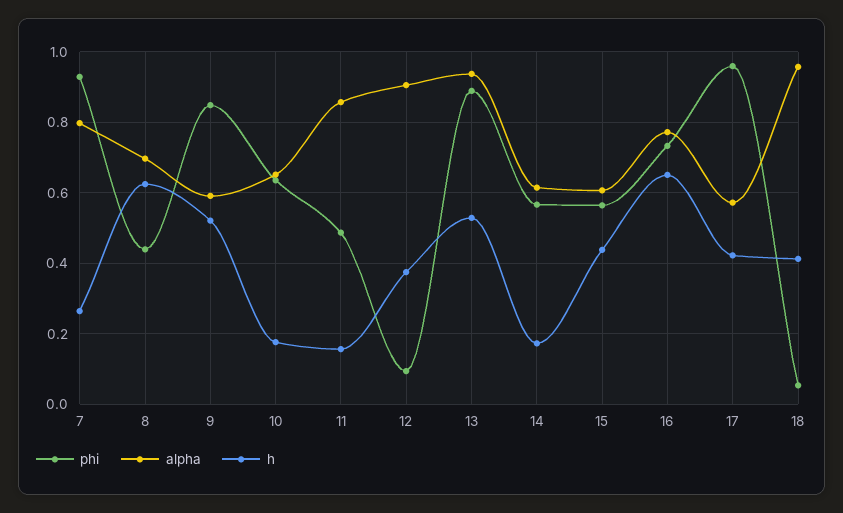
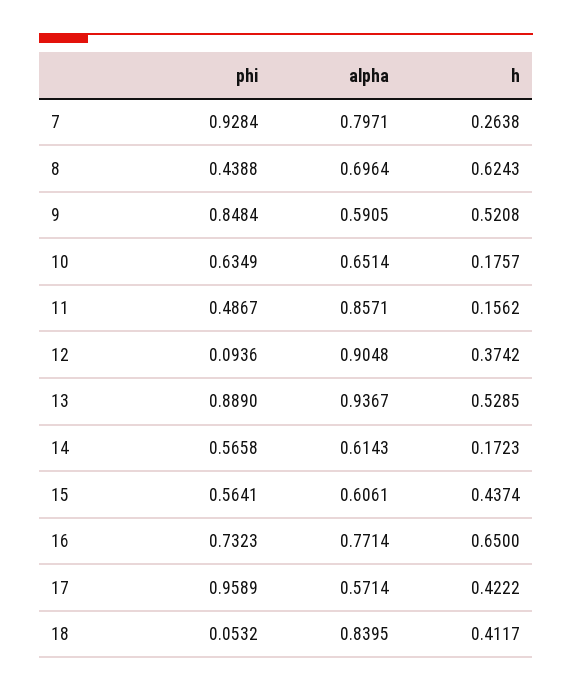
  {
    "phi": {
      "7": 0.9284,
      "8": 0.4388,
      "9": 0.8484,
      "10": 0.6349,
      "11": 0.4867,
      "12": 0.0936,
      "13": 0.889,
      "14": 0.5658,
      "15": 0.5641,
      "16": 0.7323,
      "17": 0.9589,
      "18": 0.0532
    },
    "alpha": {
      "7": 0.7971,
      "8": 0.6964,
      "9": 0.5905,
      "10": 0.6514,
      "11": 0.8571,
      "12": 0.9048,
      "13": 0.9367,
      "14": 0.6143,
      "15": 0.6061,
      "16": 0.7714,
      "17": 0.5714,
-     "18": 0.96
+     "18": 0.8395
    },
    "h": {
      "7": 0.2638,
      "8": 0.6243,
      "9": 0.5208,
      "10": 0.1757,
      "11": 0.1562,
      "12": 0.3742,
      "13": 0.5285,
      "14": 0.1723,
      "15": 0.4374,
      "16": 0.65,
      "17": 0.4222,
      "18": 0.4117
    }
  }

